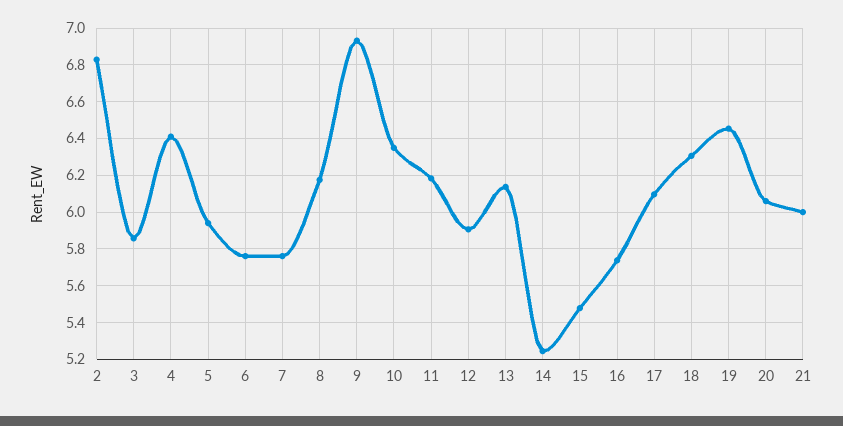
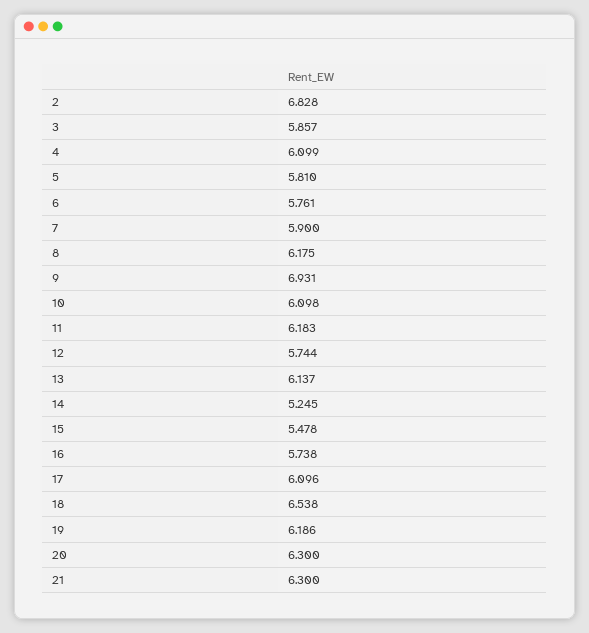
  {
    "2": 6.828,
    "3": 5.857,
-   "4": 6.4,
+   "4": 6.099,
-   "5": 5.95,
+   "5": 5.81,
    "6": 5.761,
-   "7": 5.75,
+   "7": 5.9,
    "8": 6.175,
    "9": 6.931,
-   "10": 6.35,
+   "10": 6.098,
    "11": 6.183,
-   "12": 5.9,
+   "12": 5.744,
    "13": 6.137,
    "14": 5.245,
    "15": 5.478,
    "16": 5.738,
    "17": 6.096,
-   "18": 6.3,
+   "18": 6.538,
-   "19": 6.45,
+   "19": 6.186,
-   "20": 6.05,
+   "20": 6.3,
-   "21": 6
+   "21": 6.3
  }

